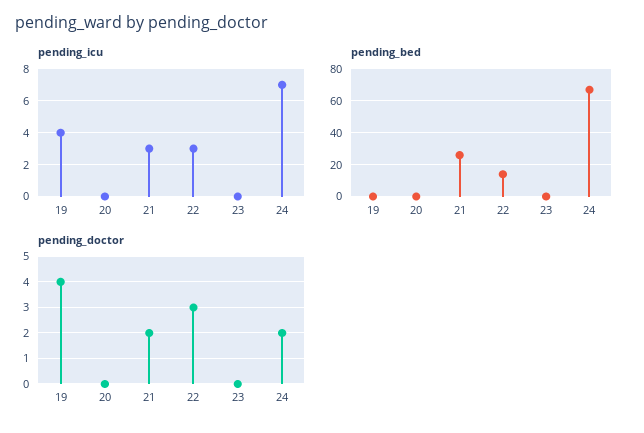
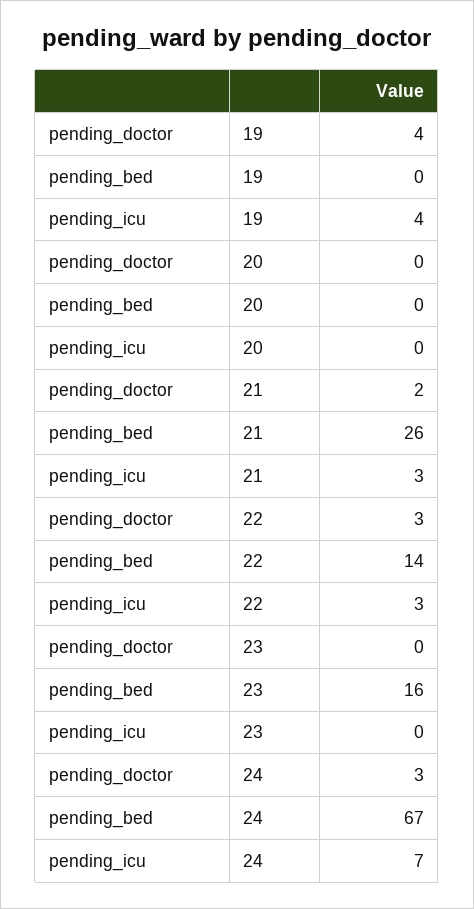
  {
    "pending_icu": {
      "19": 4,
      "20": 0,
      "21": 3,
      "22": 3,
      "23": 0,
      "24": 7
    },
    "pending_bed": {
      "19": 0,
      "20": 0,
      "21": 26,
      "22": 14,
-     "23": 0,
+     "23": 16,
      "24": 67
    },
    "pending_doctor": {
      "19": 4,
      "20": 0,
      "21": 2,
      "22": 3,
      "23": 0,
-     "24": 2
+     "24": 3
    }
  }

